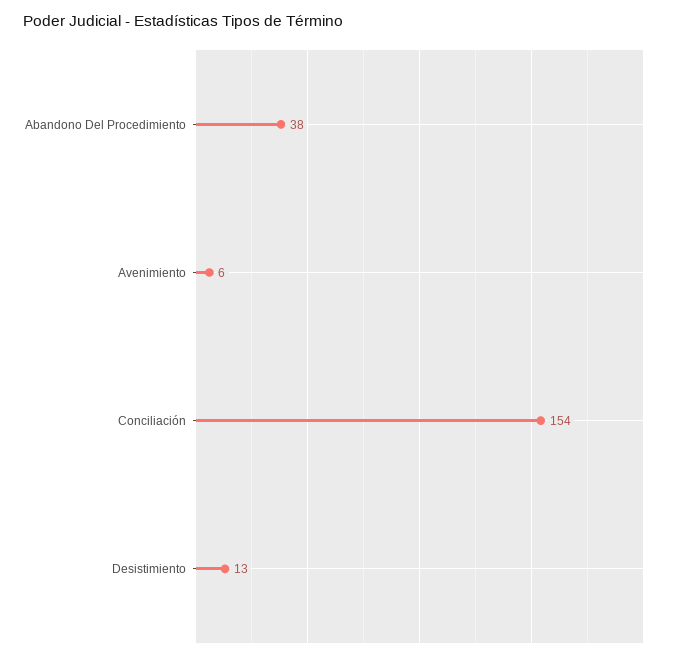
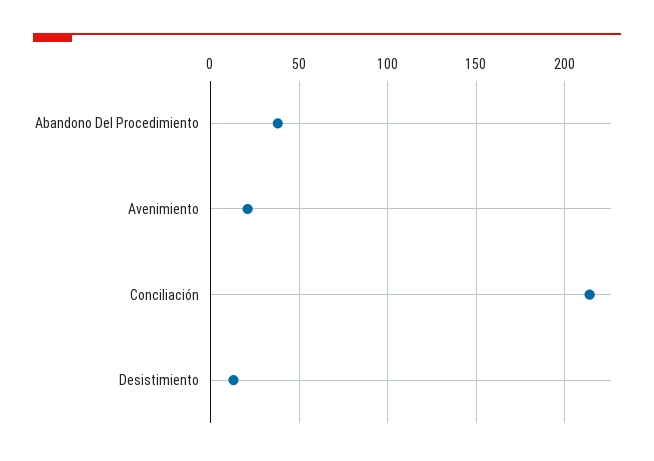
  {
    "Abandono Del Procedimiento": 38,
-   "Avenimiento": 6,
+   "Avenimiento": 20,
-   "Conciliación": 154,
+   "Conciliación": 215,
    "Desistimiento": 13
  }

